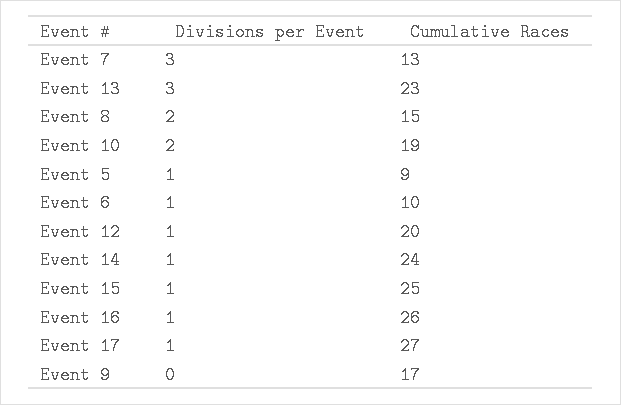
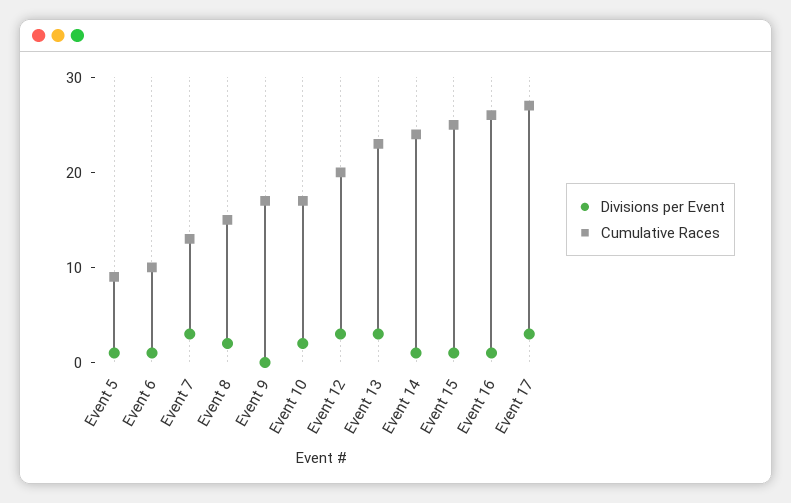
  {
    "Divisions per Event": {
      "Event 7": 3,
      "Event 13": 3,
      "Event 8": 2,
      "Event 10": 2,
      "Event 5": 1,
      "Event 6": 1,
-     "Event 12": 1,
+     "Event 12": 3,
      "Event 14": 1,
      "Event 15": 1,
      "Event 16": 1,
-     "Event 17": 1,
+     "Event 17": 3,
      "Event 9": 0
    },
    "Cumulative Races": {
      "Event 7": 13,
      "Event 13": 23,
      "Event 8": 15,
-     "Event 10": 19,
+     "Event 10": 17,
      "Event 5": 9,
      "Event 6": 10,
      "Event 12": 20,
      "Event 14": 24,
      "Event 15": 25,
      "Event 16": 26,
      "Event 17": 27,
      "Event 9": 17
    }
  }

